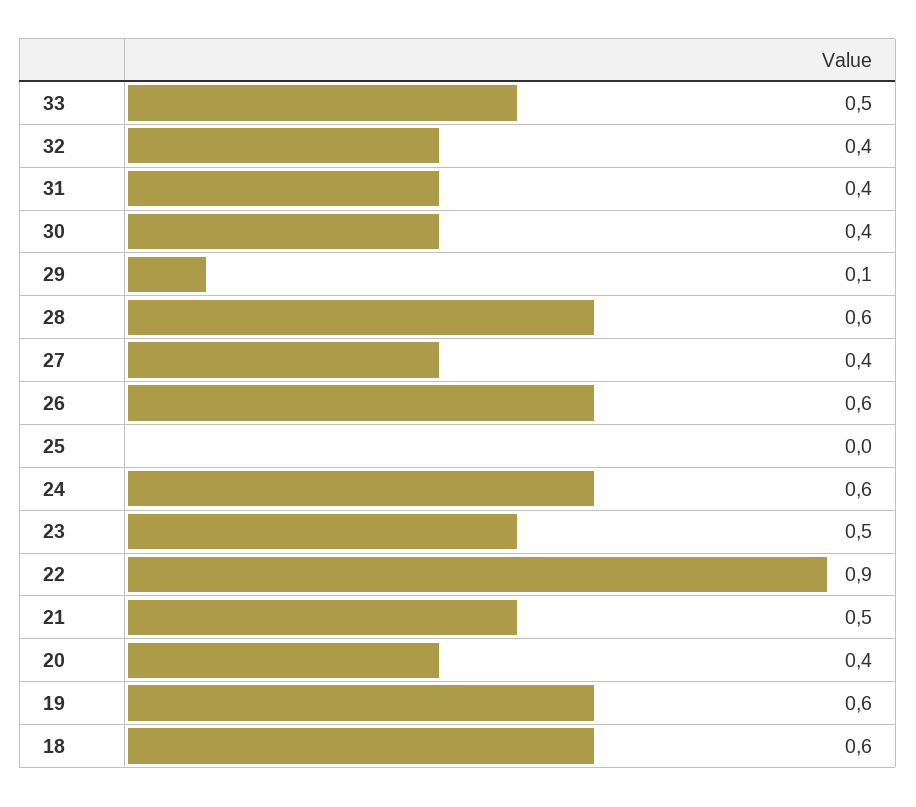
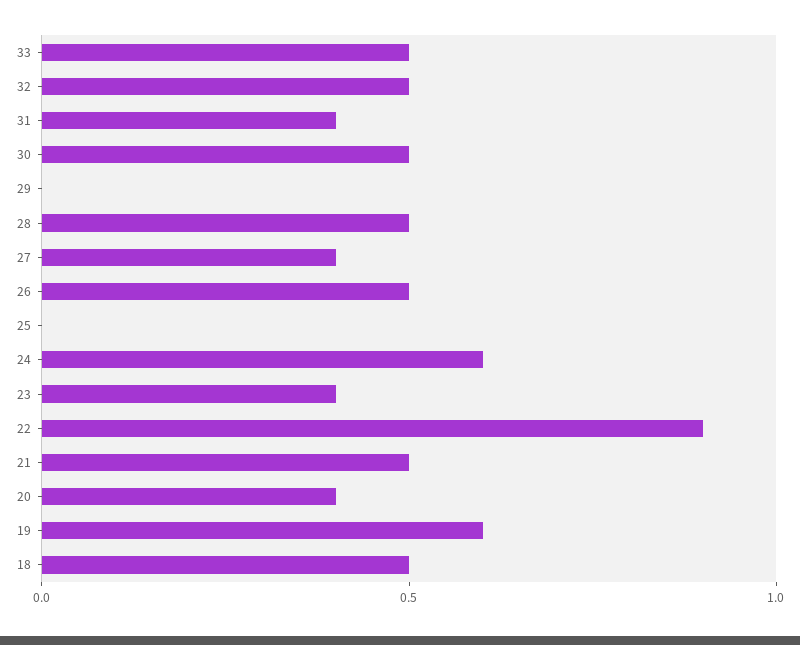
  {
    "33": 0.5,
-   "32": 0.4,
+   "32": 0.5,
    "31": 0.4,
-   "30": 0.4,
+   "30": 0.5,
-   "29": 0.1,
+   "29": 0,
-   "28": 0.6,
+   "28": 0.5,
    "27": 0.4,
-   "26": 0.6,
+   "26": 0.5,
    "25": 0,
    "24": 0.6,
-   "23": 0.5,
+   "23": 0.4,
    "22": 0.9,
    "21": 0.5,
    "20": 0.4,
    "19": 0.6,
-   "18": 0.6
+   "18": 0.5
  }

